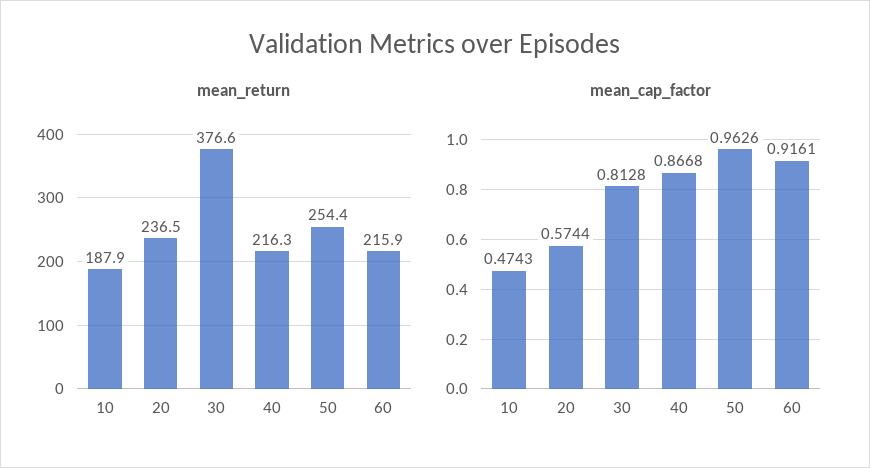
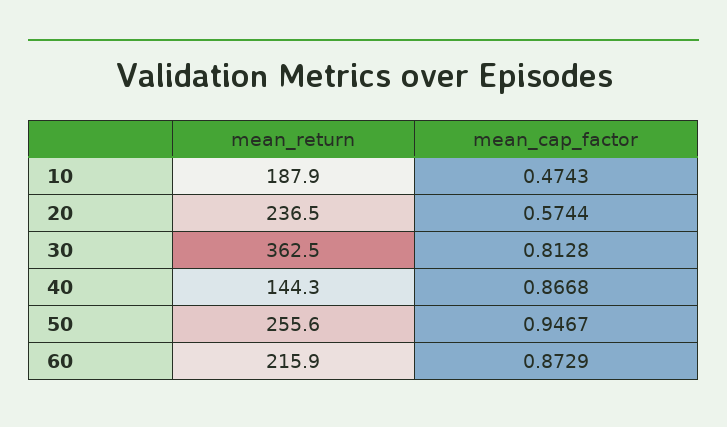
  {
    "mean_return": {
      "10": 187.9,
      "20": 236.5,
-     "30": 376.6,
+     "30": 362.5,
-     "40": 216.3,
+     "40": 144.3,
-     "50": 254.4,
+     "50": 255.6,
      "60": 215.9
    },
    "mean_cap_factor": {
      "10": 0.4743,
      "20": 0.5744,
      "30": 0.8128,
      "40": 0.8668,
-     "50": 0.9626,
+     "50": 0.9467,
-     "60": 0.9161
+     "60": 0.8729
    }
  }

